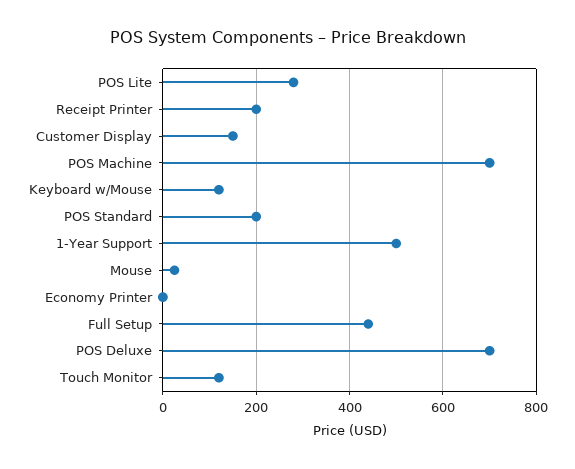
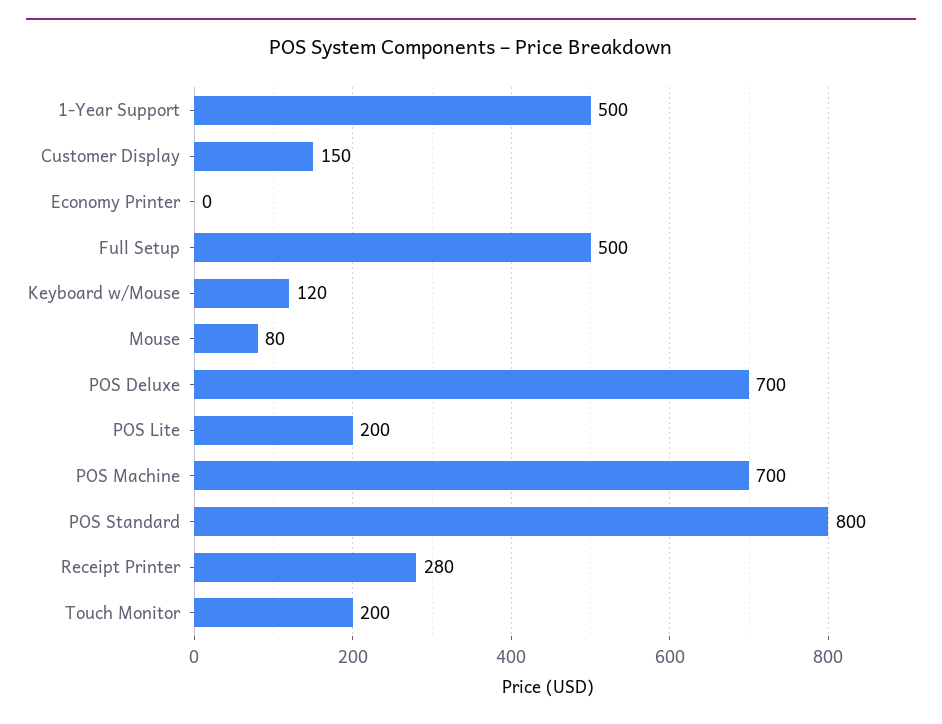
  {
-   "POS Lite": 280,
+   "POS Lite": 200,
-   "Receipt Printer": 200,
+   "Receipt Printer": 280,
    "Customer Display": 150,
    "POS Machine": 700,
    "Keyboard w/Mouse": 120,
-   "POS Standard": 200,
+   "POS Standard": 800,
    "1-Year Support": 500,
-   "Mouse": 20,
+   "Mouse": 80,
    "Economy Printer": 0,
-   "Full Setup": 440,
+   "Full Setup": 500,
    "POS Deluxe": 700,
-   "Touch Monitor": 120
+   "Touch Monitor": 200
  }

